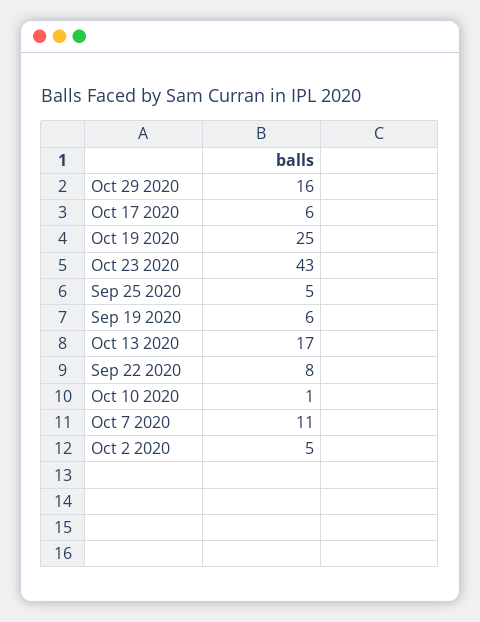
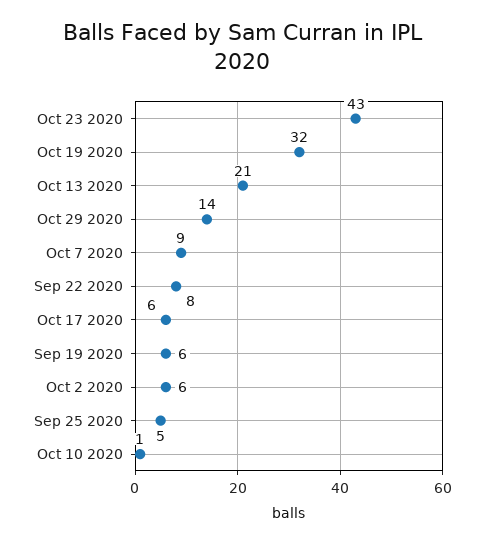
  {
-   "Oct 29 2020": 16,
+   "Oct 29 2020": 14,
    "Oct 17 2020": 6,
-   "Oct 19 2020": 25,
+   "Oct 19 2020": 32,
    "Oct 23 2020": 43,
    "Sep 25 2020": 5,
    "Sep 19 2020": 6,
-   "Oct 13 2020": 17,
+   "Oct 13 2020": 21,
    "Sep 22 2020": 8,
    "Oct 10 2020": 1,
-   "Oct 7 2020": 11,
+   "Oct 7 2020": 9,
-   "Oct 2 2020": 5
+   "Oct 2 2020": 6
  }

